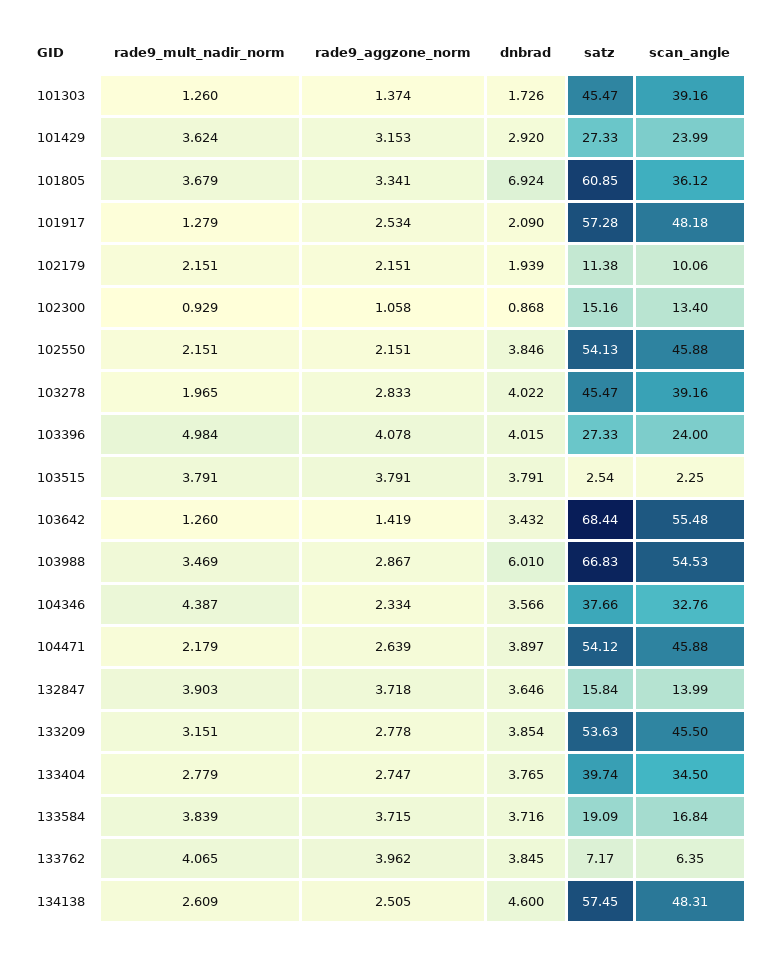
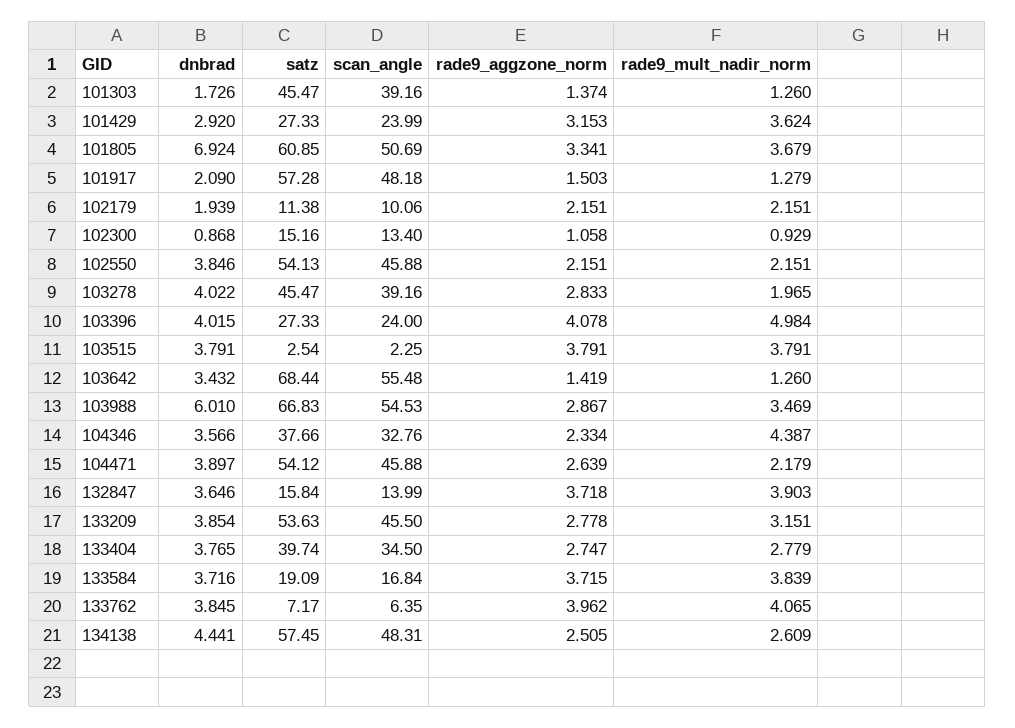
  {
    "rade9_mult_nadir_norm": {
      "101303": 1.26,
      "101429": 3.624,
      "101805": 3.679,
      "101917": 1.279,
      "102179": 2.151,
      "102300": 0.929,
      "102550": 2.151,
      "103278": 1.965,
      "103396": 4.984,
      "103515": 3.791,
      "103642": 1.26,
      "103988": 3.469,
      "104346": 4.387,
      "104471": 2.179,
      "132847": 3.903,
      "133209": 3.151,
      "133404": 2.779,
      "133584": 3.839,
      "133762": 4.065,
      "134138": 2.609
    },
    "rade9_aggzone_norm": {
      "101303": 1.374,
      "101429": 3.153,
      "101805": 3.341,
-     "101917": 2.534,
+     "101917": 1.503,
      "102179": 2.151,
      "102300": 1.058,
      "102550": 2.151,
      "103278": 2.833,
      "103396": 4.078,
      "103515": 3.791,
      "103642": 1.419,
      "103988": 2.867,
      "104346": 2.334,
      "104471": 2.639,
      "132847": 3.718,
      "133209": 2.778,
      "133404": 2.747,
      "133584": 3.715,
      "133762": 3.962,
      "134138": 2.505
    },
    "dnbrad": {
      "101303": 1.726,
      "101429": 2.92,
      "101805": 6.924,
      "101917": 2.09,
      "102179": 1.939,
      "102300": 0.868,
      "102550": 3.846,
      "103278": 4.022,
      "103396": 4.015,
      "103515": 3.791,
      "103642": 3.432,
      "103988": 6.01,
      "104346": 3.566,
      "104471": 3.897,
      "132847": 3.646,
      "133209": 3.854,
      "133404": 3.765,
      "133584": 3.716,
      "133762": 3.845,
-     "134138": 4.6
+     "134138": 4.441
    },
    "satz": {
      "101303": 45.47,
      "101429": 27.33,
      "101805": 60.85,
      "101917": 57.28,
      "102179": 11.38,
      "102300": 15.16,
      "102550": 54.13,
      "103278": 45.47,
      "103396": 27.33,
      "103515": 2.54,
      "103642": 68.44,
      "103988": 66.83,
      "104346": 37.66,
      "104471": 54.12,
      "132847": 15.84,
      "133209": 53.63,
      "133404": 39.74,
      "133584": 19.09,
      "133762": 7.17,
      "134138": 57.45
    },
    "scan_angle": {
      "101303": 39.16,
      "101429": 23.99,
-     "101805": 36.12,
+     "101805": 50.69,
      "101917": 48.18,
      "102179": 10.06,
      "102300": 13.4,
      "102550": 45.88,
      "103278": 39.16,
      "103396": 24,
      "103515": 2.25,
      "103642": 55.48,
      "103988": 54.53,
      "104346": 32.76,
      "104471": 45.88,
      "132847": 13.99,
      "133209": 45.5,
      "133404": 34.5,
      "133584": 16.84,
      "133762": 6.35,
      "134138": 48.31
    }
  }

